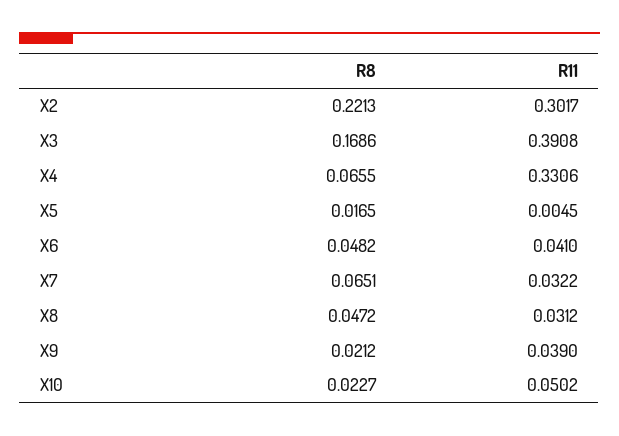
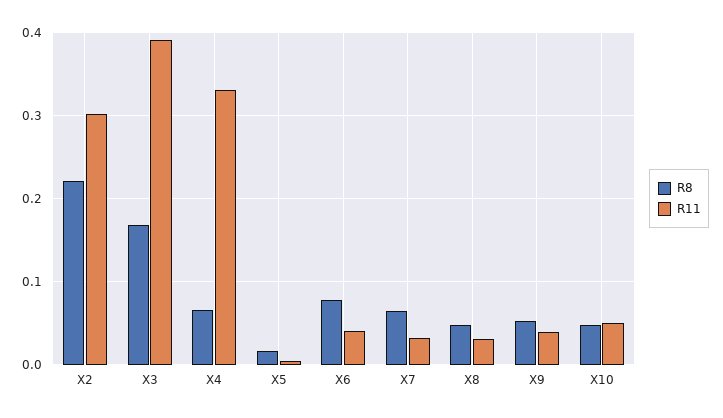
  {
    "R8": {
      "X2": 0.2213,
      "X3": 0.1686,
      "X4": 0.0655,
      "X5": 0.0165,
-     "X6": 0.0482,
+     "X6": 0.08,
      "X7": 0.0651,
      "X8": 0.0472,
-     "X9": 0.0212,
+     "X9": 0.05,
-     "X10": 0.0227
+     "X10": 0.05
    },
    "R11": {
      "X2": 0.3017,
      "X3": 0.3908,
      "X4": 0.3306,
      "X5": 0.0045,
      "X6": 0.041,
      "X7": 0.0322,
      "X8": 0.0312,
      "X9": 0.039,
      "X10": 0.0502
    }
  }

